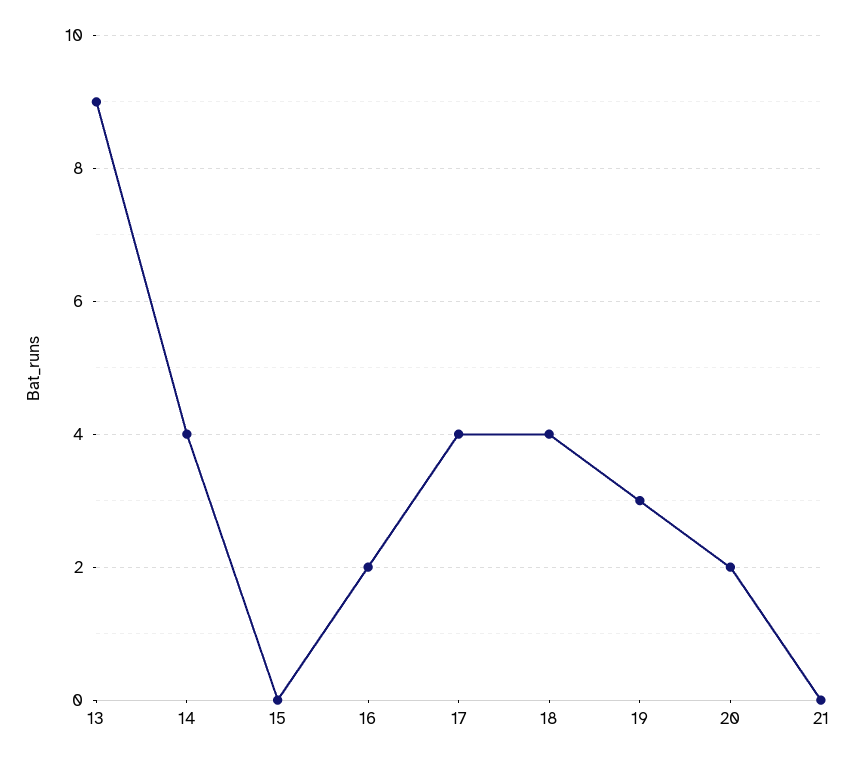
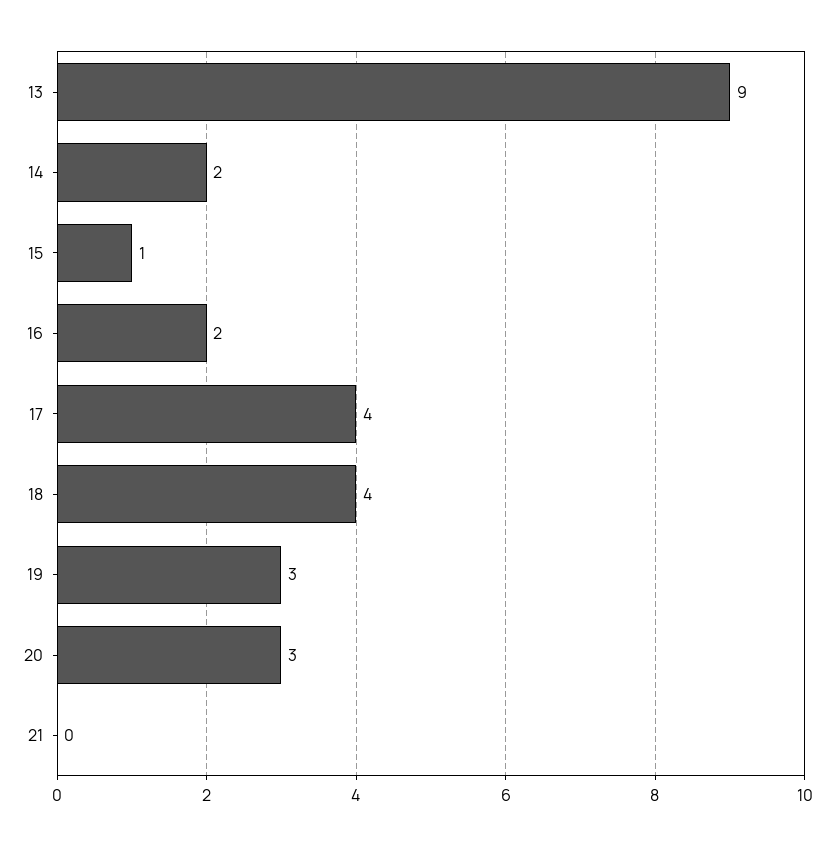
  {
    "13": 9,
-   "14": 4,
+   "14": 2,
-   "15": 0,
+   "15": 1,
    "16": 2,
    "17": 4,
    "18": 4,
    "19": 3,
-   "20": 2,
+   "20": 3,
    "21": 0
  }

